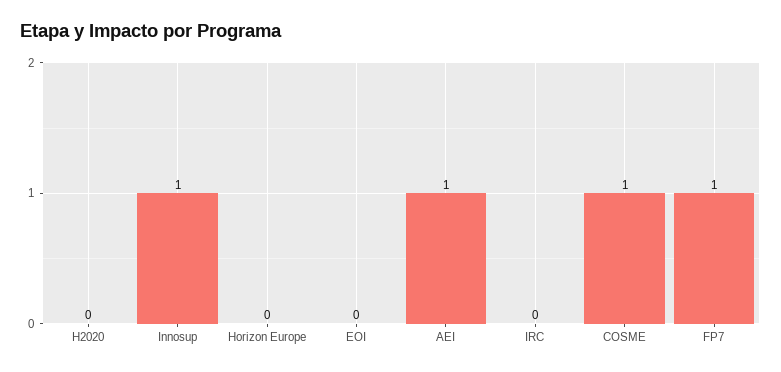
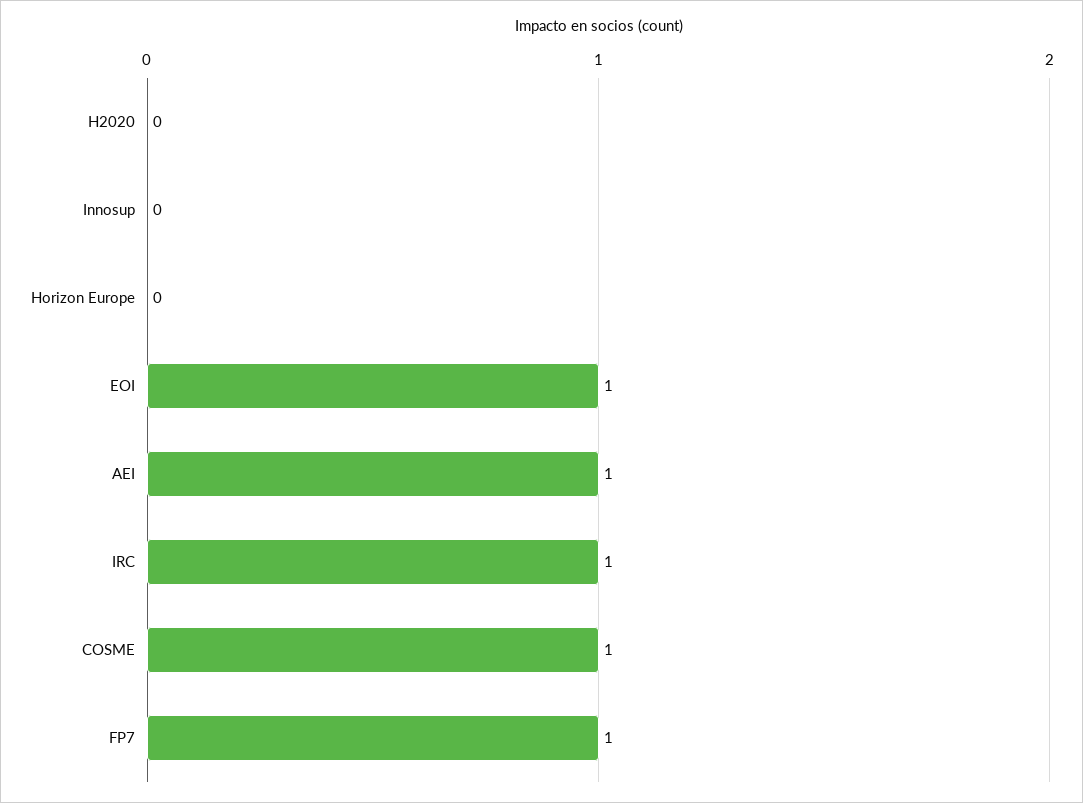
  {
    "H2020": 0,
-   "Innosup": 1,
+   "Innosup": 0,
    "Horizon Europe": 0,
-   "EOI": 0,
+   "EOI": 1,
    "AEI": 1,
-   "IRC": 0,
+   "IRC": 1,
    "COSME": 1,
    "FP7": 1
  }

